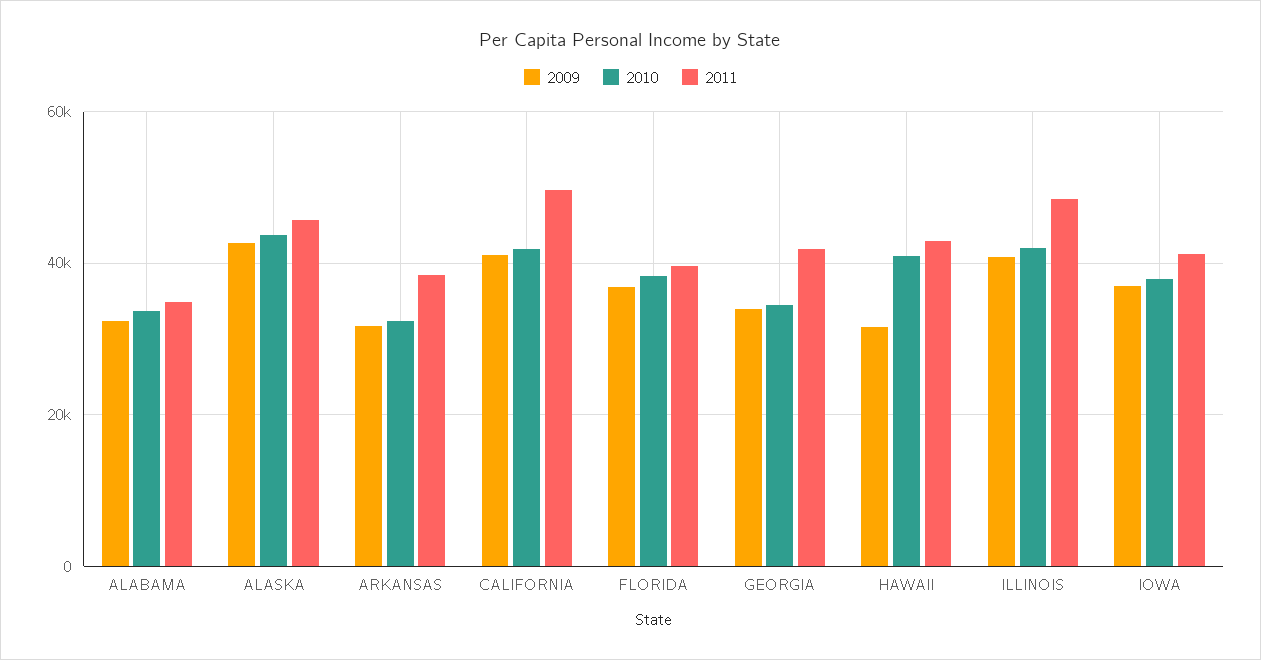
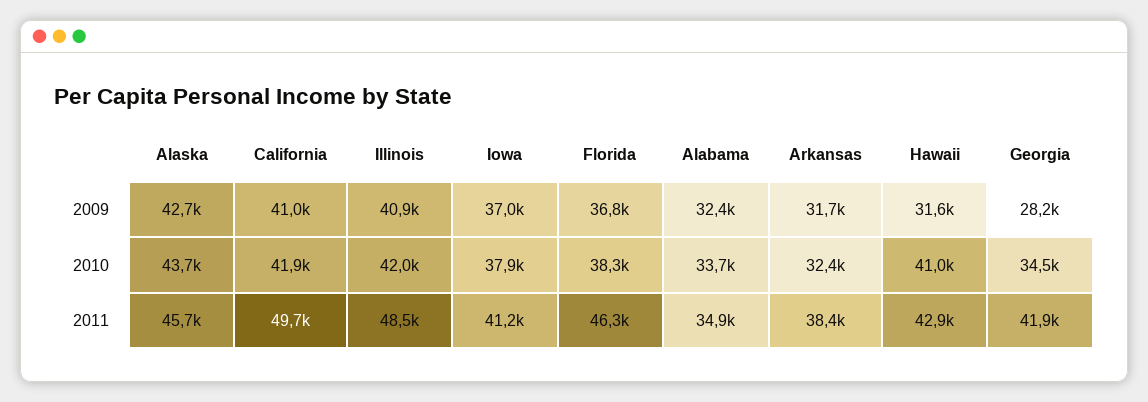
  {
    "2009": {
      "ALABAMA": 32400,
      "ALASKA": 42700,
      "ARKANSAS": 31700,
      "CALIFORNIA": 41000,
      "FLORIDA": 36800,
-     "GEORGIA": 34000,
+     "GEORGIA": 28200,
      "HAWAII": 31600,
      "ILLINOIS": 40900,
      "IOWA": 37000
    },
    "2010": {
      "ALABAMA": 33700,
      "ALASKA": 43700,
      "ARKANSAS": 32400,
      "CALIFORNIA": 41900,
      "FLORIDA": 38300,
      "GEORGIA": 34500,
      "HAWAII": 41000,
      "ILLINOIS": 42000,
      "IOWA": 37900
    },
    "2011": {
      "ALABAMA": 34900,
      "ALASKA": 45700,
      "ARKANSAS": 38400,
      "CALIFORNIA": 49700,
-     "FLORIDA": 40000,
+     "FLORIDA": 46300,
      "GEORGIA": 41900,
      "HAWAII": 42900,
      "ILLINOIS": 48500,
      "IOWA": 41200
    }
  }

